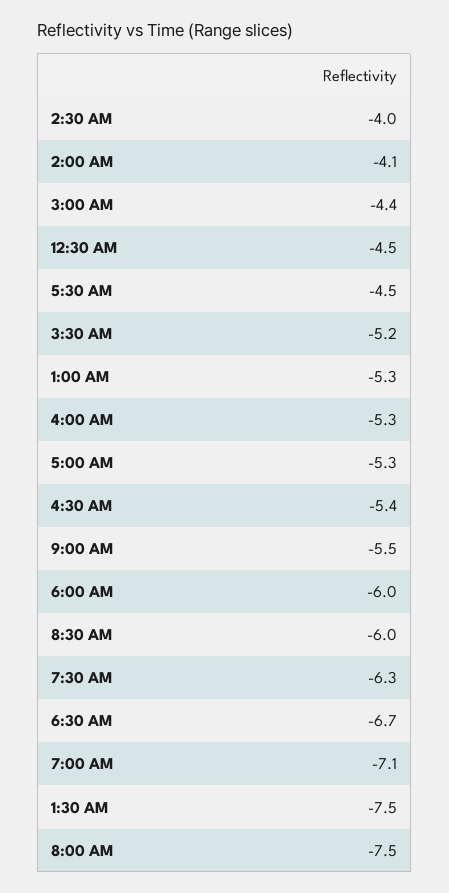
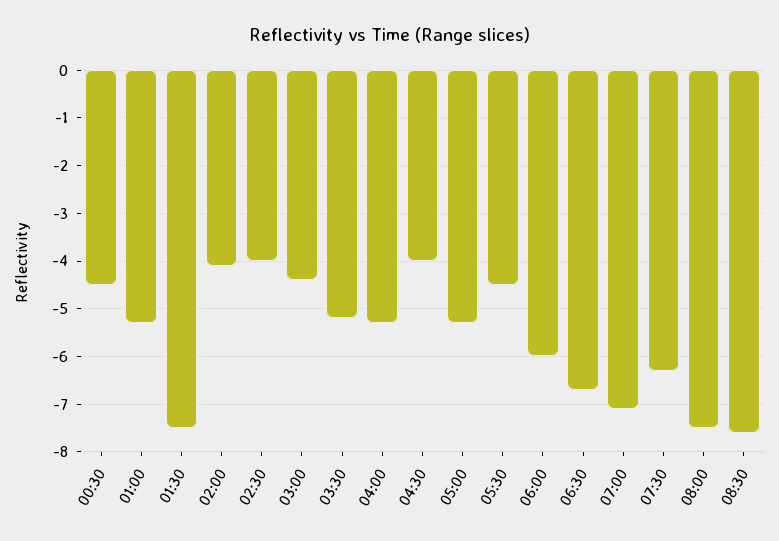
  {
    "2:30 AM": -4,
    "2:00 AM": -4.1,
    "3:00 AM": -4.4,
    "12:30 AM": -4.5,
    "5:30 AM": -4.5,
    "3:30 AM": -5.2,
    "1:00 AM": -5.3,
    "4:00 AM": -5.3,
    "5:00 AM": -5.3,
-   "4:30 AM": -5.4,
+   "4:30 AM": -4,
-   "9:00 AM": -5.5,
    "6:00 AM": -6,
-   "8:30 AM": -6,
+   "8:30 AM": -7.5,
    "7:30 AM": -6.3,
    "6:30 AM": -6.7,
    "7:00 AM": -7.1,
    "1:30 AM": -7.5,
    "8:00 AM": -7.5
  }

